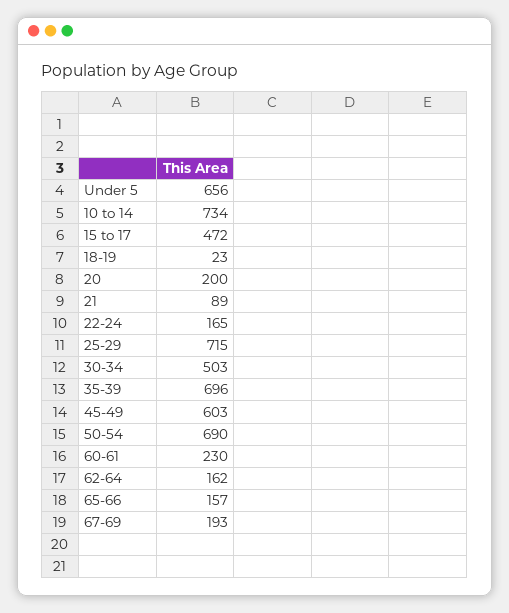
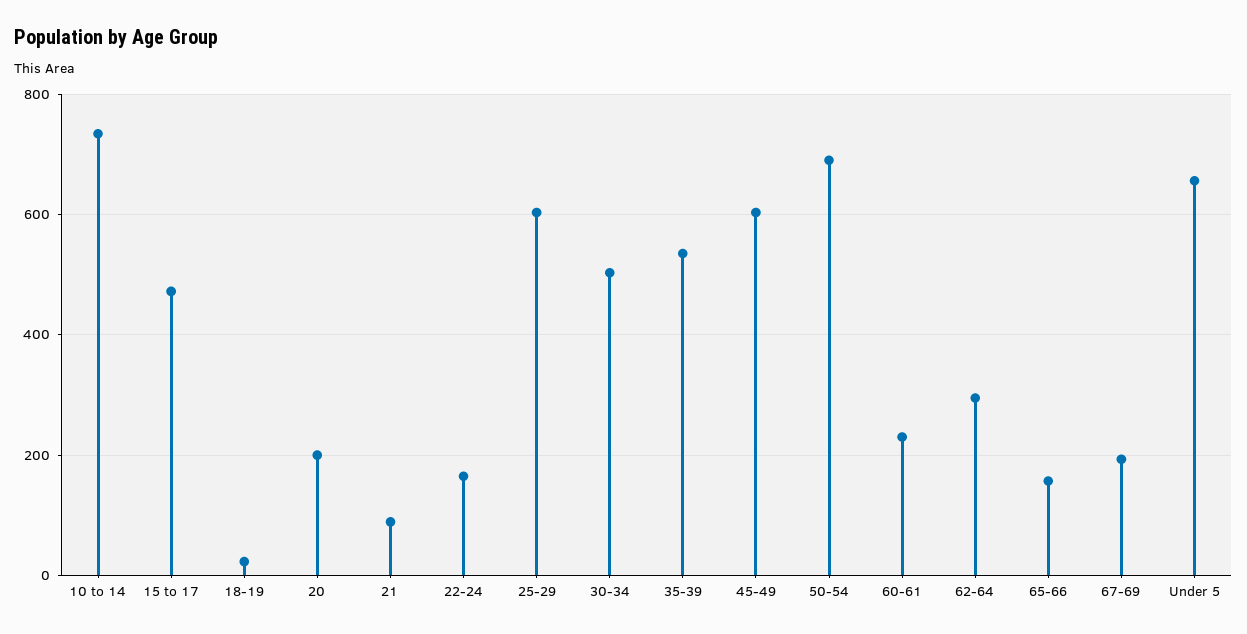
  {
    "Under 5": 656,
    "10 to 14": 734,
    "15 to 17": 472,
    "18-19": 23,
    "20": 200,
    "21": 89,
    "22-24": 165,
-   "25-29": 715,
+   "25-29": 600,
    "30-34": 503,
-   "35-39": 696,
+   "35-39": 540,
    "45-49": 603,
    "50-54": 690,
    "60-61": 230,
-   "62-64": 162,
+   "62-64": 300,
    "65-66": 157,
    "67-69": 193
  }

